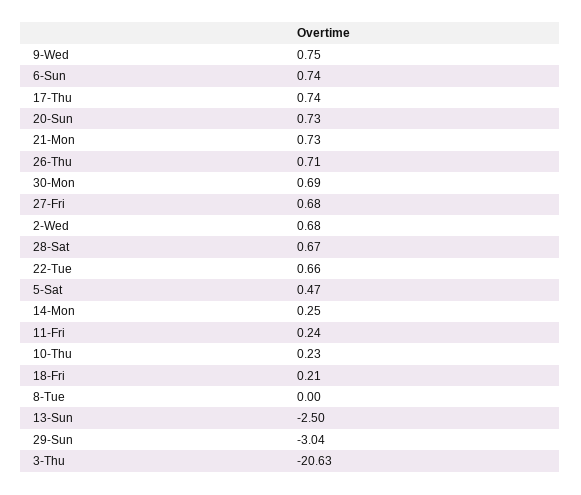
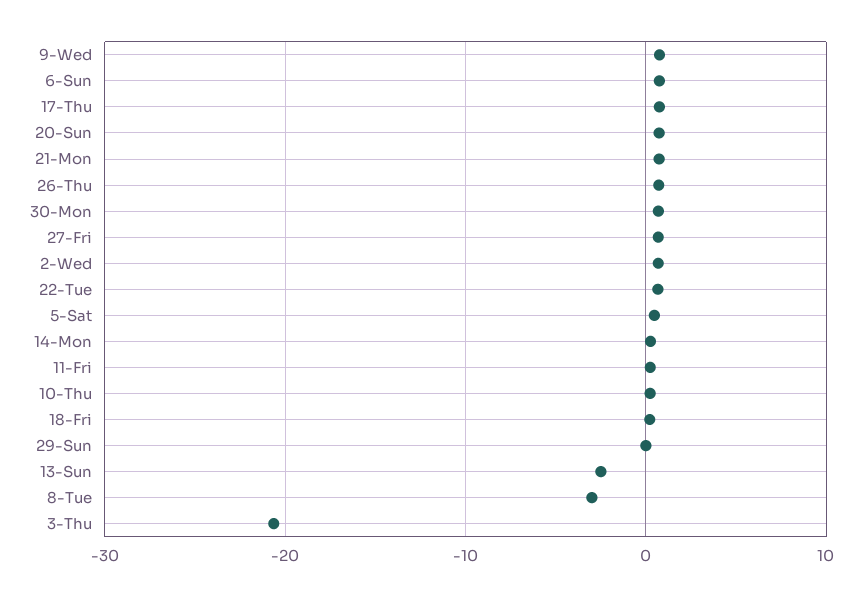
  {
    "9-Wed": 0.75,
    "6-Sun": 0.74,
    "17-Thu": 0.74,
    "20-Sun": 0.73,
    "21-Mon": 0.73,
    "26-Thu": 0.71,
    "30-Mon": 0.69,
    "27-Fri": 0.68,
    "2-Wed": 0.68,
-   "28-Sat": 0.67,
    "22-Tue": 0.66,
    "5-Sat": 0.47,
    "14-Mon": 0.25,
    "11-Fri": 0.24,
    "10-Thu": 0.23,
    "18-Fri": 0.21,
-   "8-Tue": 0,
+   "8-Tue": -3,
    "13-Sun": -2.5,
-   "29-Sun": -3.04,
+   "29-Sun": 0,
    "3-Thu": -20.63
  }

